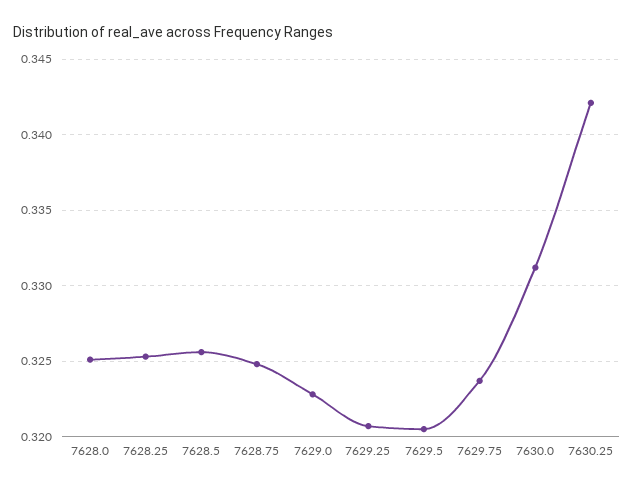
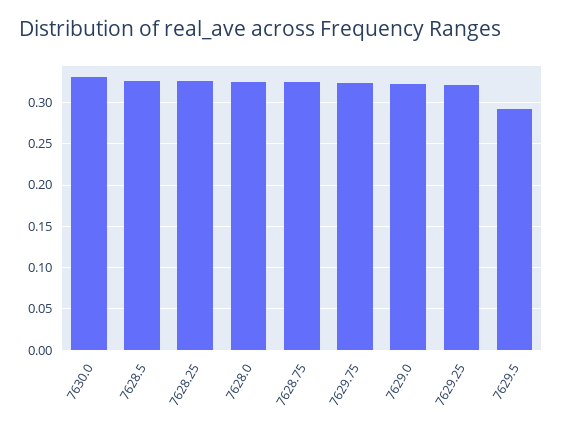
  {
    "7628.0": 0.325,
    "7628.25": 0.3255,
    "7628.5": 0.3255,
    "7628.75": 0.325,
    "7629.0": 0.323,
    "7629.25": 0.3205,
-   "7629.5": 0.3205,
+   "7629.5": 0.29,
    "7629.75": 0.3235,
-   "7630.0": 0.331,
+   "7630.0": 0.331
-   "7630.25": 0.342
  }

